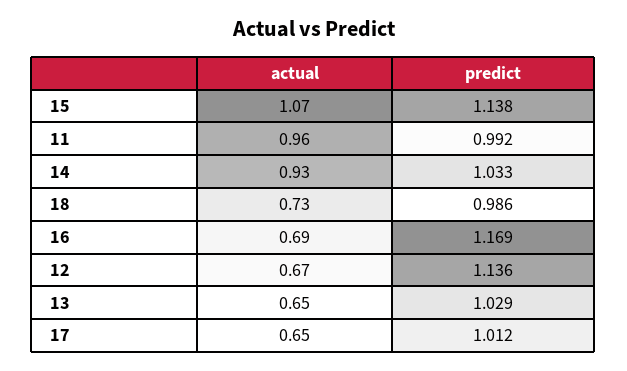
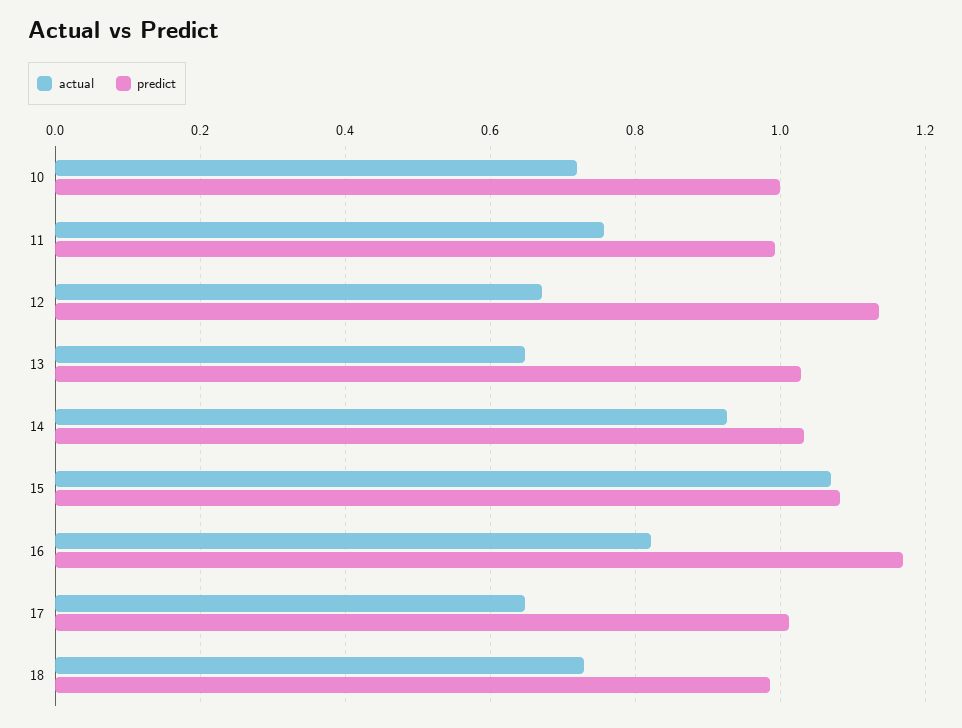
  {
    "actual": {
      "15": 1.07,
-     "11": 0.96,
+     "11": 0.76,
      "14": 0.93,
      "18": 0.73,
-     "16": 0.69,
+     "16": 0.82,
      "12": 0.67,
      "13": 0.65,
-     "17": 0.65
+     "17": 0.65,
+     "10": 0.72
    },
    "predict": {
-     "15": 1.138,
+     "15": 1.08,
      "11": 0.992,
      "14": 1.033,
      "18": 0.986,
      "16": 1.169,
      "12": 1.136,
      "13": 1.029,
-     "17": 1.012
+     "17": 1.012,
+     "10": 1
    }
  }

